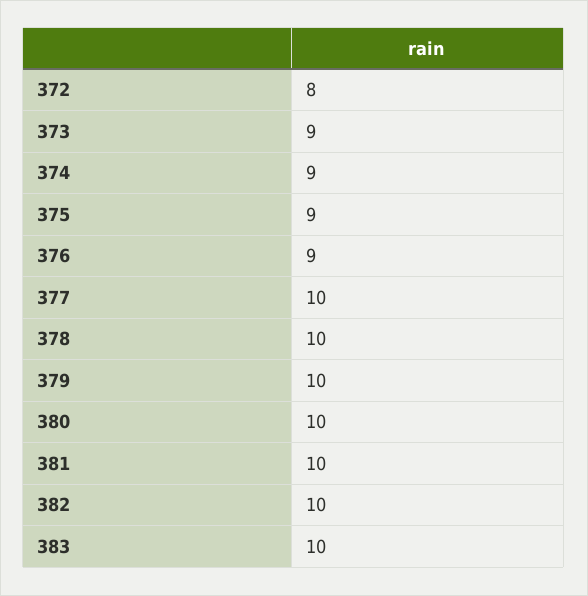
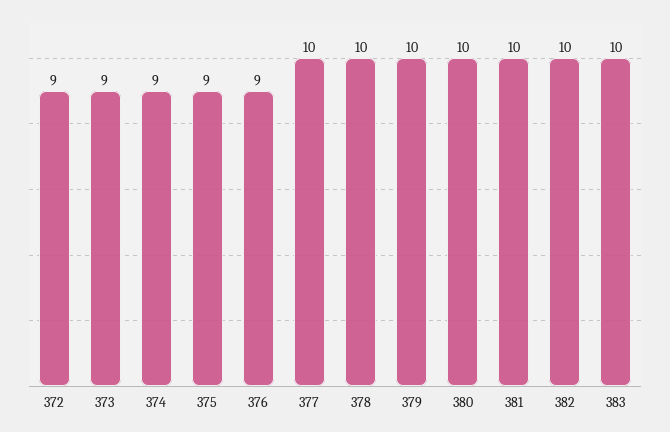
  {
-   "372": 8,
+   "372": 9,
    "373": 9,
    "374": 9,
    "375": 9,
    "376": 9,
    "377": 10,
    "378": 10,
    "379": 10,
    "380": 10,
    "381": 10,
    "382": 10,
    "383": 10
  }

